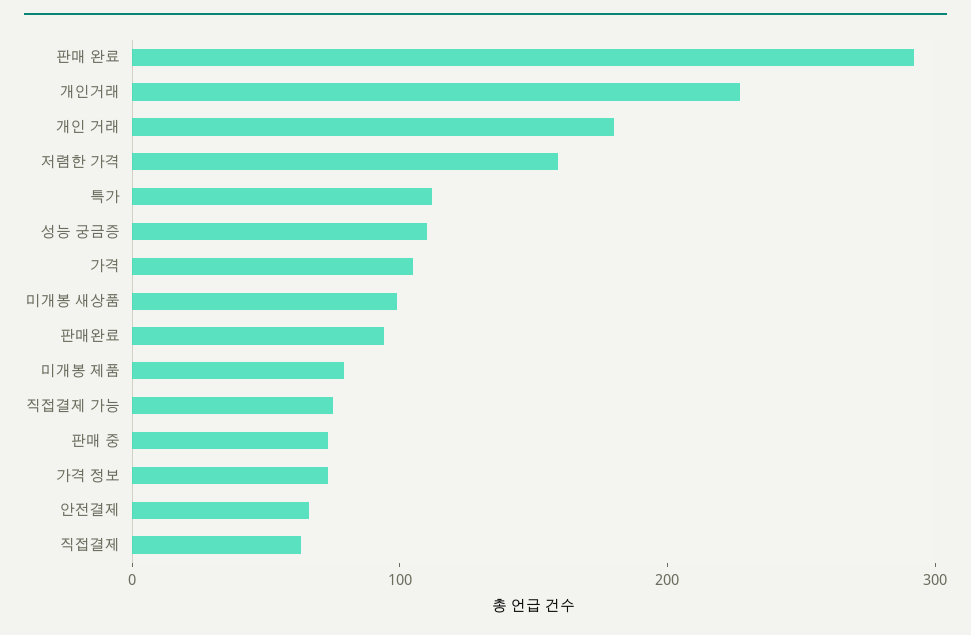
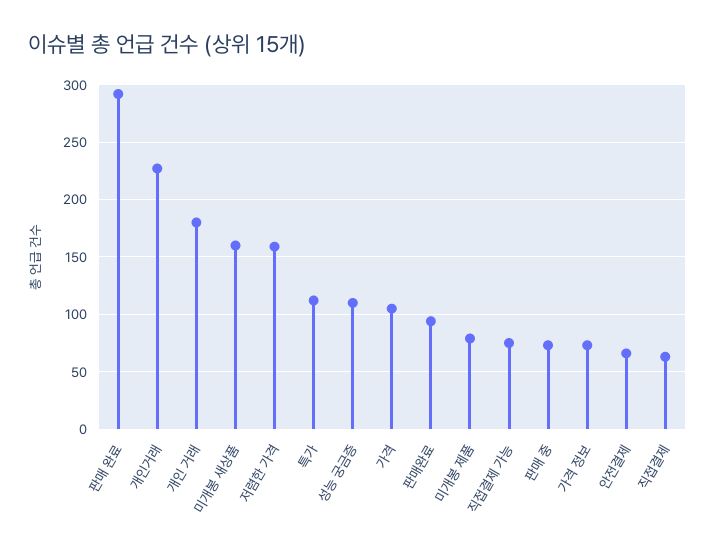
  {
    "판매 완료": 290,
    "개인거래": 230,
    "개인 거래": 180,
    "저렴한 가격": 160,
    "특가": 110,
    "성능 궁금증": 110,
    "가격": 110,
-   "미개봉 새상품": 100,
+   "미개봉 새상품": 160,
    "판매완료": 90,
    "미개봉 제품": 80,
    "직접결제 가능": 80,
    "판매 중": 70,
    "가격 정보": 70,
    "안전결제": 70,
    "직접결제": 60
  }

